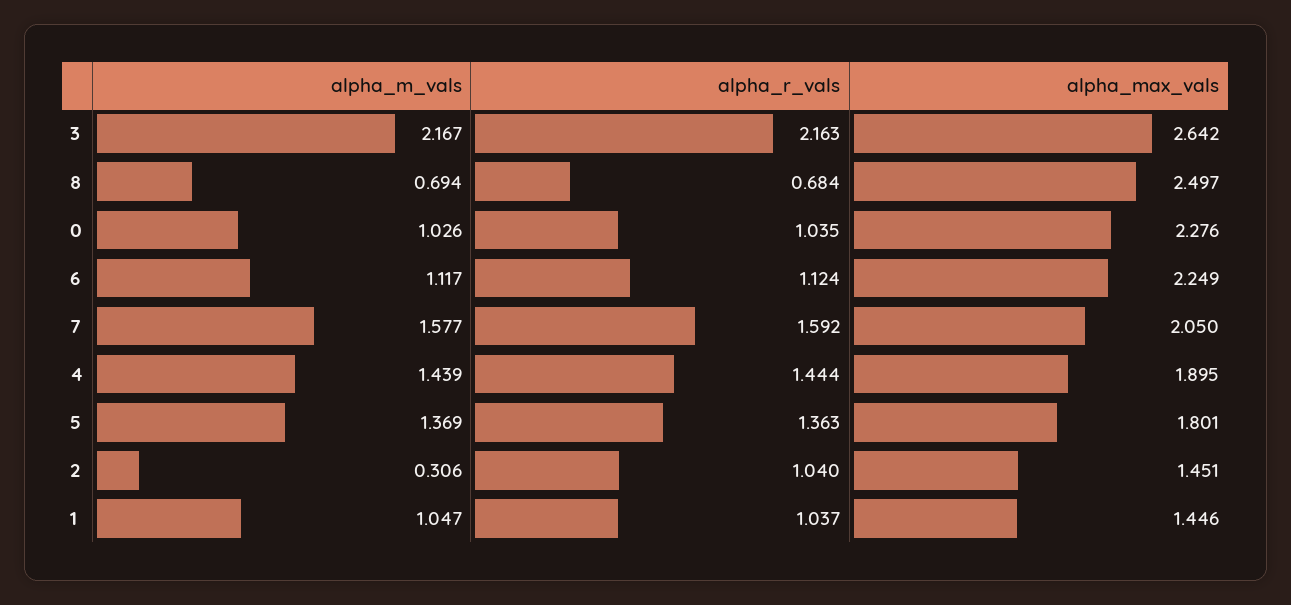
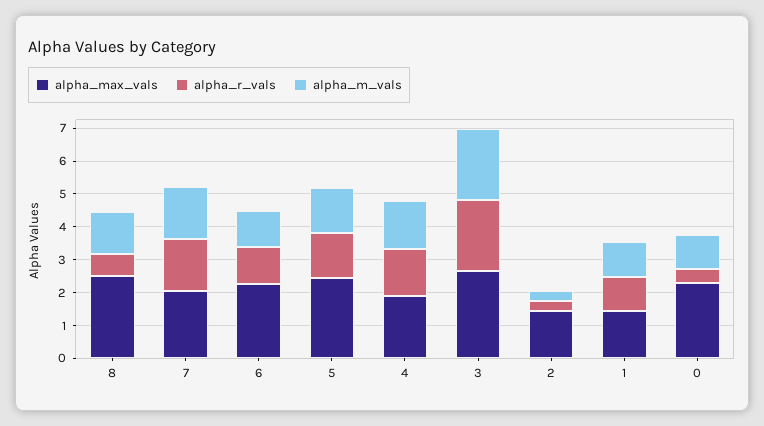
  {
    "alpha_m_vals": {
      "3": 2.167,
-     "8": 0.694,
+     "8": 1.25,
      "0": 1.026,
      "6": 1.117,
      "7": 1.577,
      "4": 1.439,
      "5": 1.369,
      "2": 0.306,
      "1": 1.047
    },
    "alpha_r_vals": {
      "3": 2.163,
      "8": 0.684,
-     "0": 1.035,
+     "0": 0.5,
      "6": 1.124,
      "7": 1.592,
      "4": 1.444,
      "5": 1.363,
-     "2": 1.04,
+     "2": 0.25,
      "1": 1.037
    },
    "alpha_max_vals": {
      "3": 2.642,
      "8": 2.497,
      "0": 2.276,
      "6": 2.249,
      "7": 2.05,
      "4": 1.895,
-     "5": 1.801,
+     "5": 2.5,
      "2": 1.451,
      "1": 1.446
    }
  }

